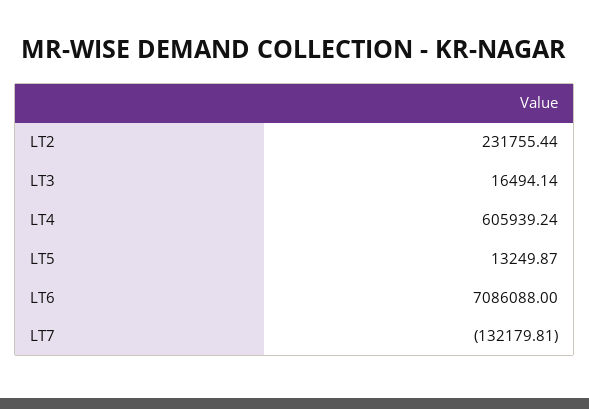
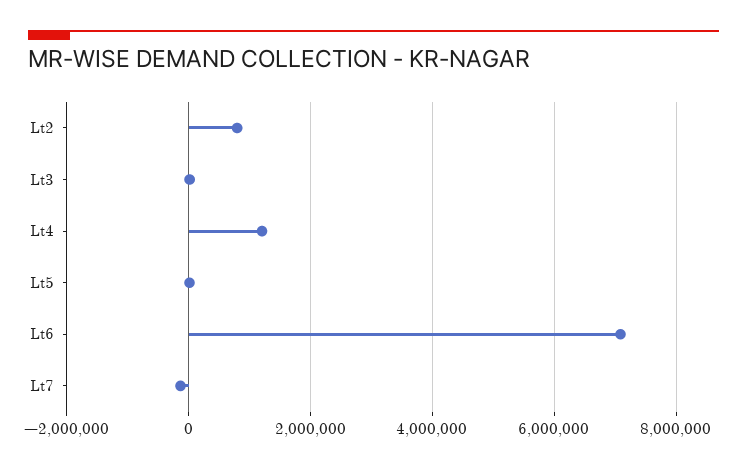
  {
-   "LT2": 231755.44,
+   "LT2": 800000,
    "LT3": 16494.14,
-   "LT4": 605939.24,
+   "LT4": 1200000,
    "LT5": 13249.87,
    "LT6": 7086088,
    "LT7": -132179.81
  }

